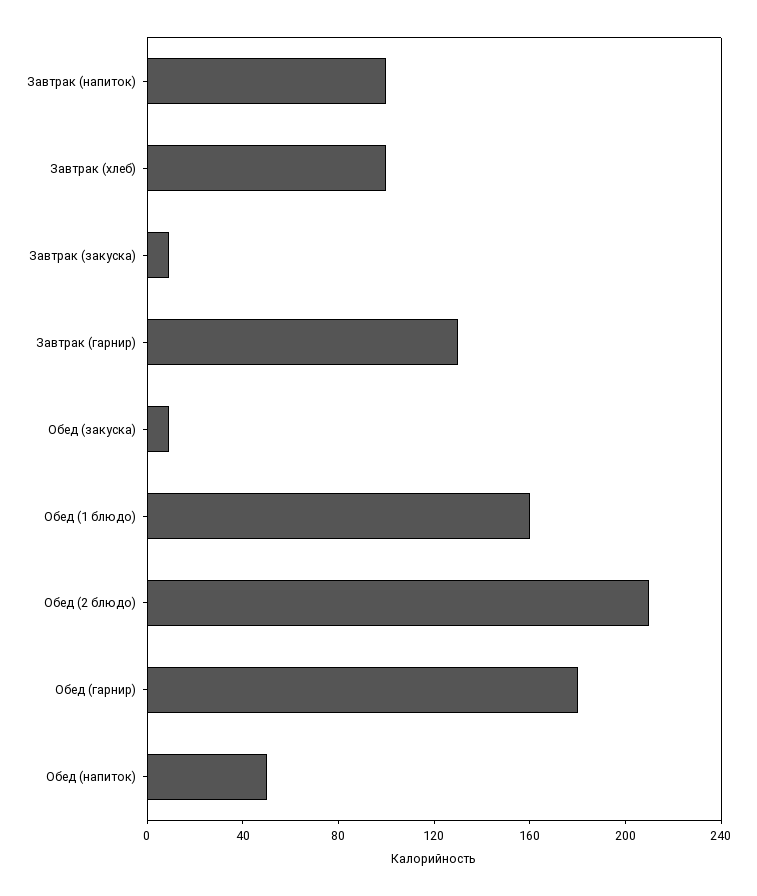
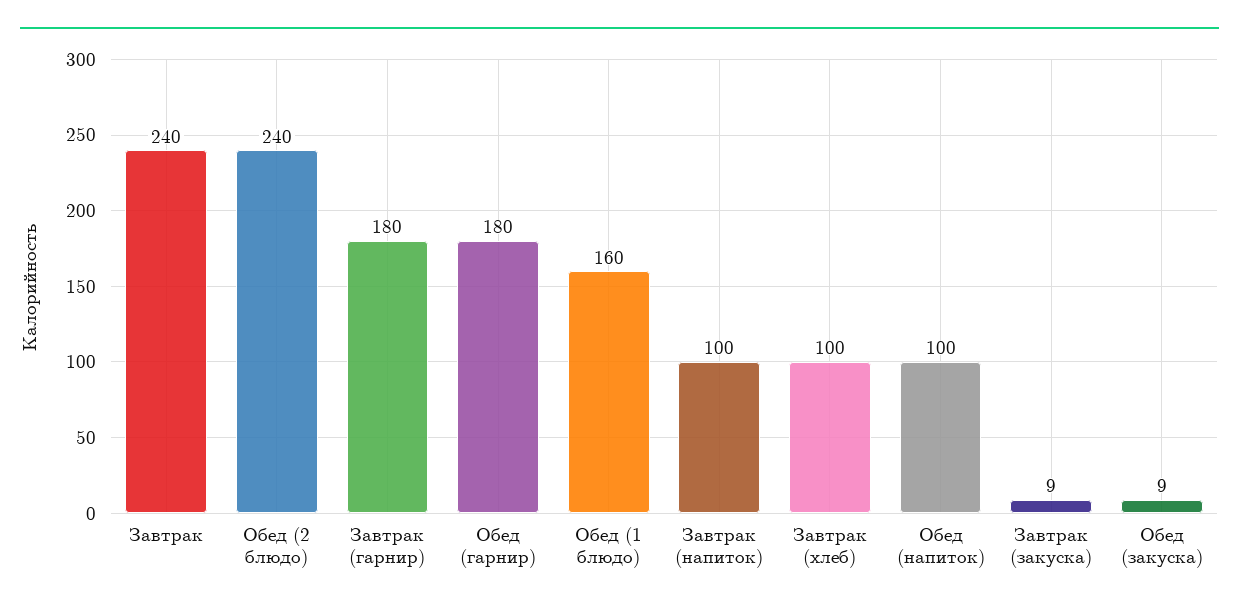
  {
    "Завтрак (напиток)": 100,
    "Завтрак (хлеб)": 100,
    "Завтрак (закуска)": 9,
-   "Завтрак (гарнир)": 130,
+   "Завтрак (гарнир)": 180,
    "Обед (закуска)": 9,
    "Обед (1 блюдо)": 160,
-   "Обед (2 блюдо)": 210,
+   "Обед (2 блюдо)": 240,
    "Обед (гарнир)": 180,
-   "Обед (напиток)": 50
+   "Обед (напиток)": 100,
+   "Завтрак": 240
  }

